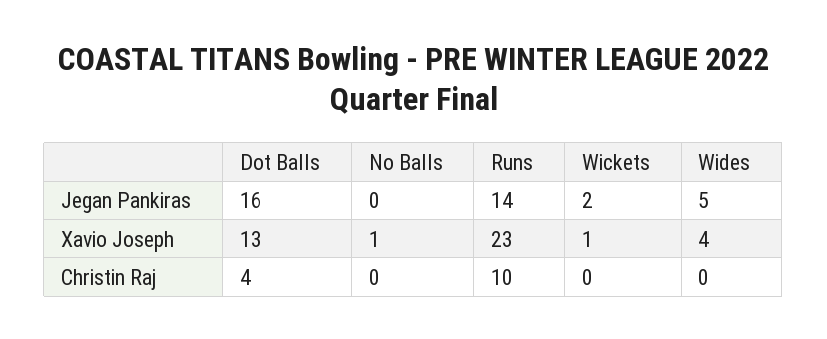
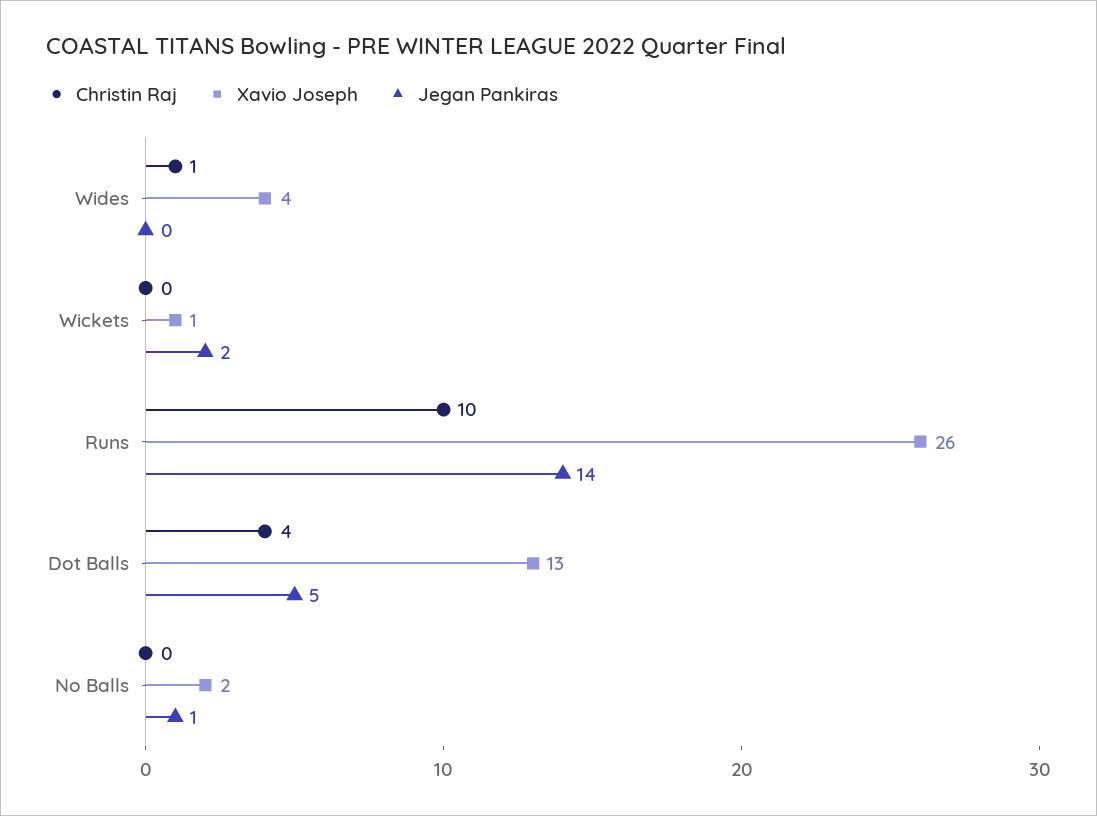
  {
    "Jegan Pankiras": {
-     "Dot Balls": 16,
+     "Dot Balls": 5,
-     "No Balls": 0,
+     "No Balls": 1,
      "Runs": 14,
      "Wickets": 2,
-     "Wides": 5
+     "Wides": 0
    },
    "Xavio Joseph": {
      "Dot Balls": 13,
-     "No Balls": 1,
+     "No Balls": 2,
-     "Runs": 23,
+     "Runs": 26,
      "Wickets": 1,
      "Wides": 4
    },
    "Christin Raj": {
      "Dot Balls": 4,
      "No Balls": 0,
      "Runs": 10,
      "Wickets": 0,
-     "Wides": 0
+     "Wides": 1
    }
  }

